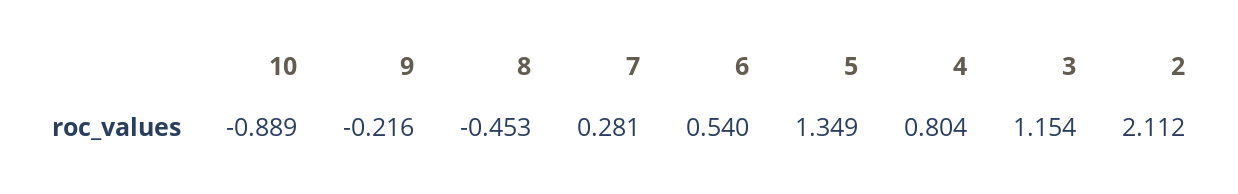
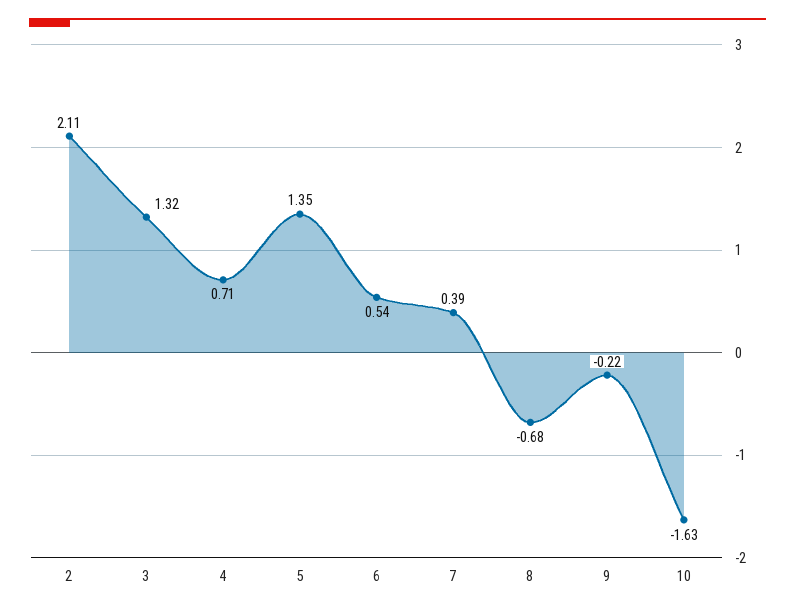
  {
-   "10": -0.889,
+   "10": -1.63,
    "9": -0.216,
-   "8": -0.453,
+   "8": -0.68,
-   "7": 0.281,
+   "7": 0.39,
    "6": 0.54,
    "5": 1.349,
-   "4": 0.804,
+   "4": 0.71,
-   "3": 1.154,
+   "3": 1.32,
    "2": 2.112
  }

